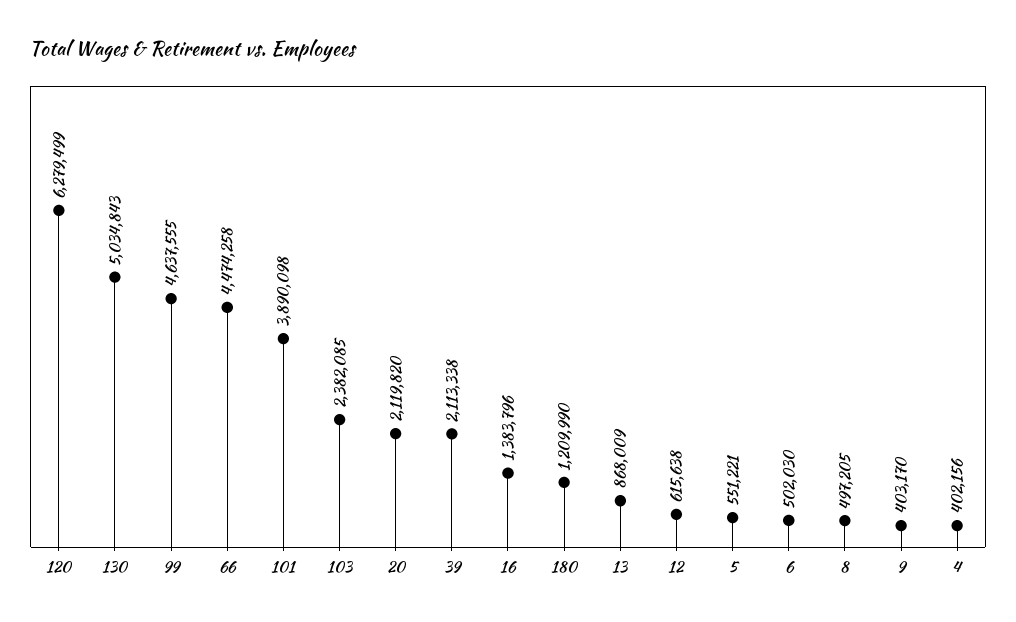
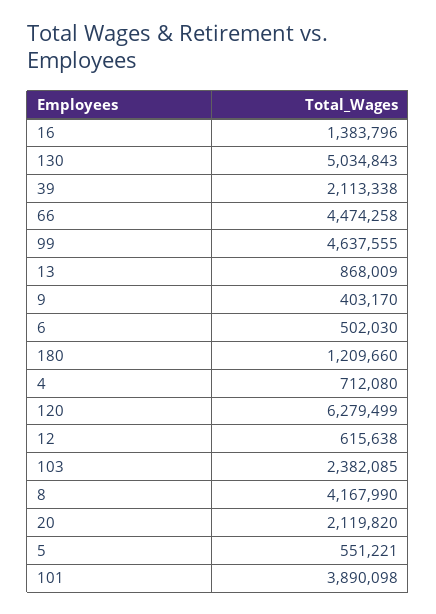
  {
    "120": 6279499,
    "130": 5034843,
    "99": 4637555,
    "66": 4474258,
    "101": 3890098,
    "103": 2382085,
    "20": 2119820,
    "39": 2113338,
    "16": 1383796,
-   "180": 1209990,
+   "180": 1209660,
    "13": 868009,
    "12": 615638,
    "5": 551221,
    "6": 502030,
-   "8": 497205,
+   "8": 4167990,
    "9": 403170,
-   "4": 402156
+   "4": 712080
  }

